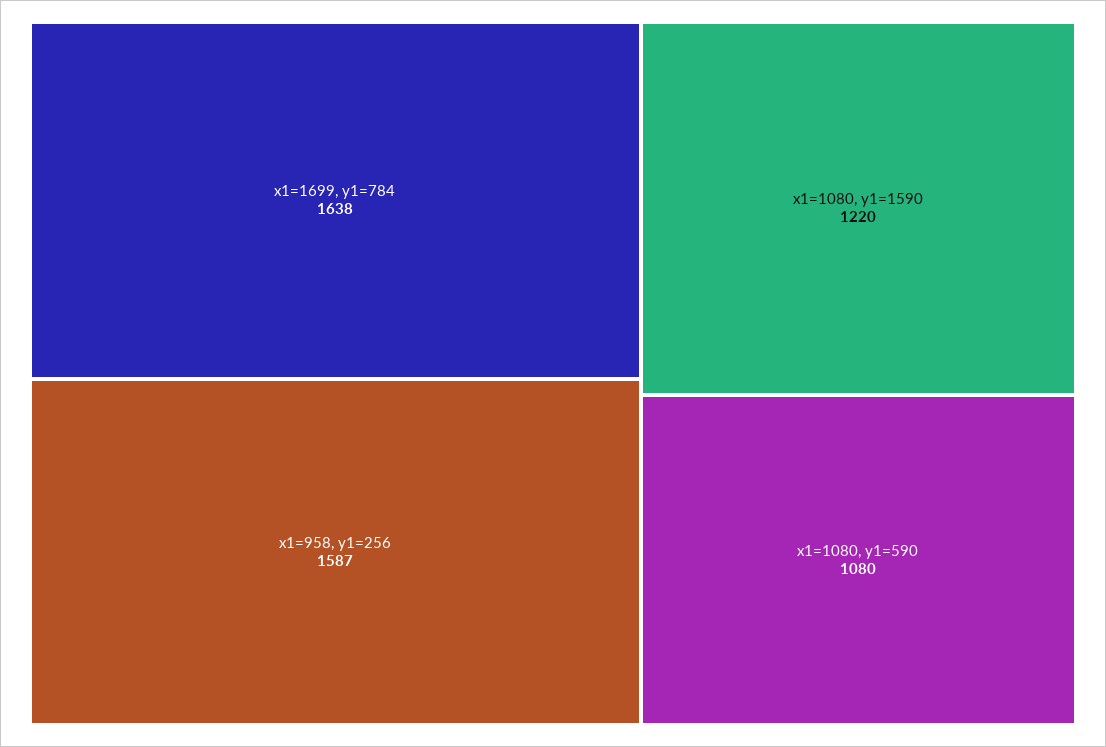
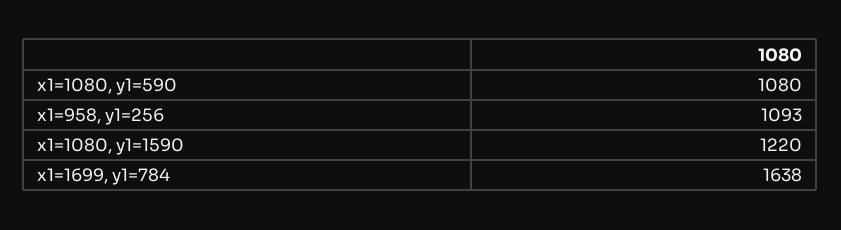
  {
    "x1=1699, y1=784": 1638,
-   "x1=958, y1=256": 1587,
+   "x1=958, y1=256": 1093,
    "x1=1080, y1=1590": 1220,
    "x1=1080, y1=590": 1080
  }

